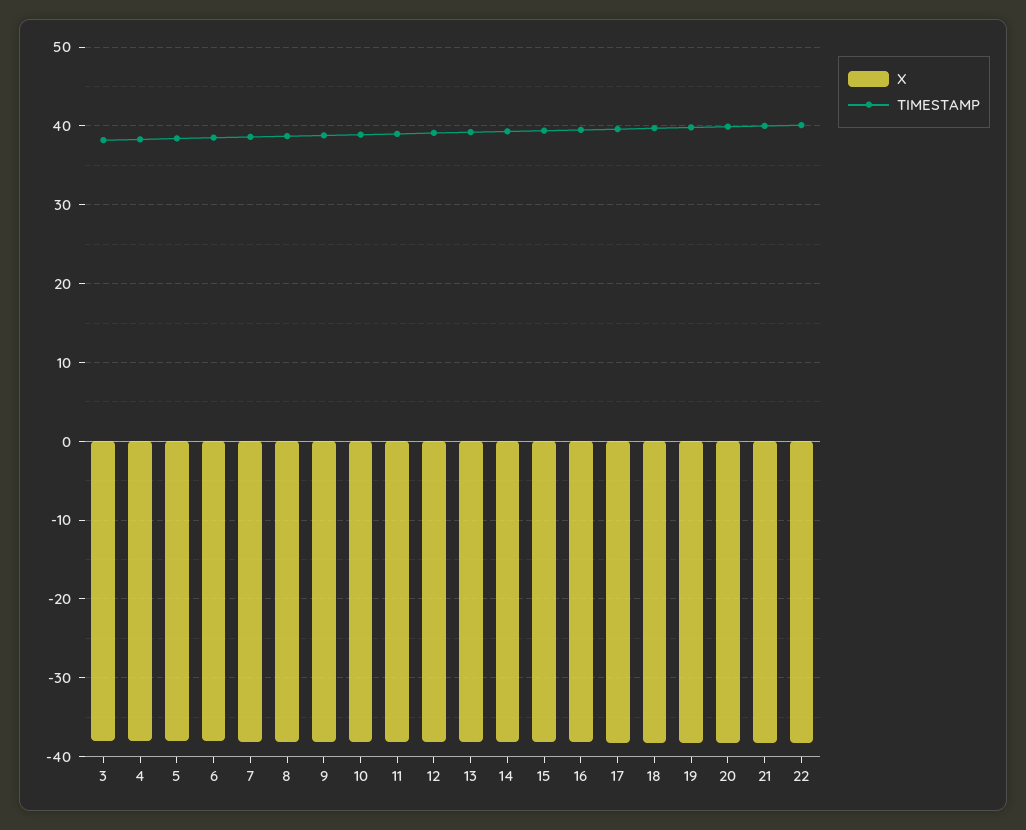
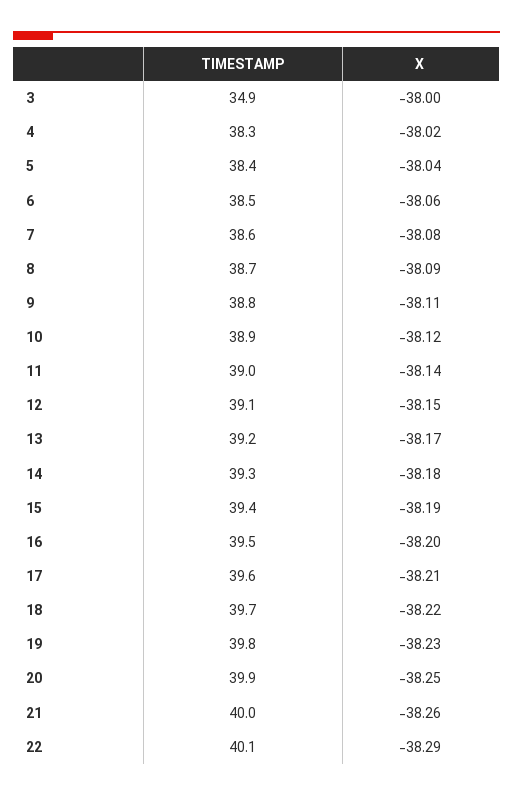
  {
    "X": {
      "3": -38,
      "4": -38.02,
      "5": -38.04,
      "6": -38.06,
      "7": -38.08,
      "8": -38.09,
      "9": -38.11,
      "10": -38.12,
      "11": -38.14,
      "12": -38.15,
      "13": -38.17,
      "14": -38.18,
      "15": -38.19,
      "16": -38.2,
      "17": -38.21,
      "18": -38.22,
      "19": -38.23,
      "20": -38.25,
      "21": -38.26,
      "22": -38.29
    },
    "TIMESTAMP": {
-     "3": 38,
+     "3": 34.9,
      "4": 38.3,
      "5": 38.4,
      "6": 38.5,
      "7": 38.6,
      "8": 38.7,
      "9": 38.8,
      "10": 38.9,
      "11": 39,
      "12": 39.1,
      "13": 39.2,
      "14": 39.3,
      "15": 39.4,
      "16": 39.5,
      "17": 39.6,
      "18": 39.7,
      "19": 39.8,
      "20": 39.9,
      "21": 40,
      "22": 40.1
    }
  }

